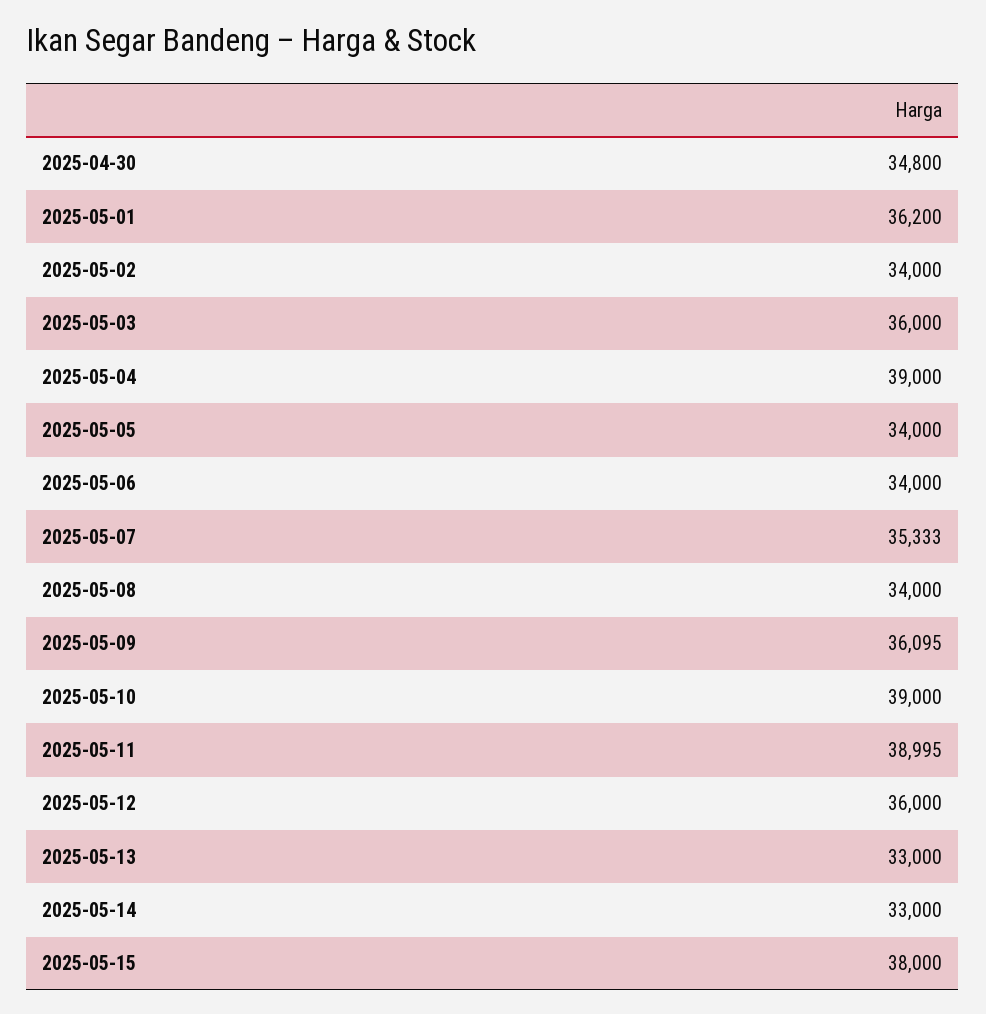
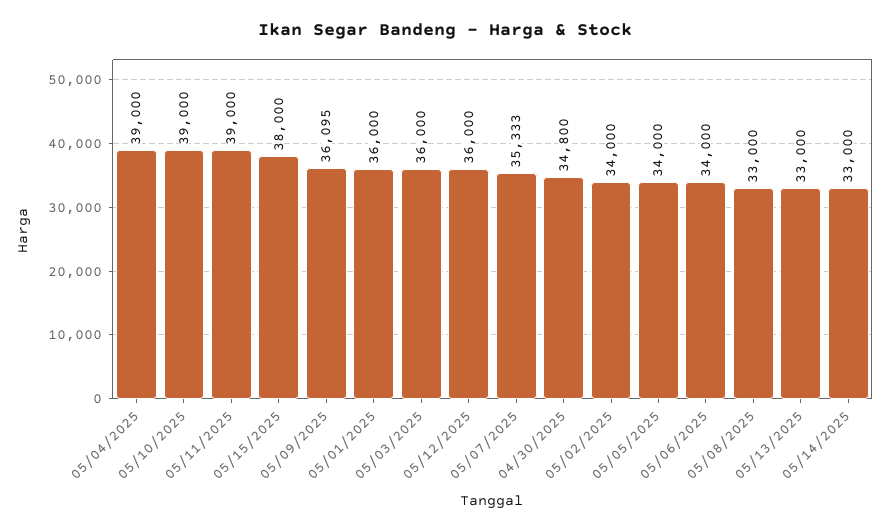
  {
    "2025-04-30": 34800,
-   "2025-05-01": 36200,
+   "2025-05-01": 36000,
    "2025-05-02": 34000,
    "2025-05-03": 36000,
    "2025-05-04": 39000,
    "2025-05-05": 34000,
    "2025-05-06": 34000,
    "2025-05-07": 35333,
-   "2025-05-08": 34000,
+   "2025-05-08": 33000,
    "2025-05-09": 36095,
    "2025-05-10": 39000,
-   "2025-05-11": 38995,
+   "2025-05-11": 39000,
    "2025-05-12": 36000,
    "2025-05-13": 33000,
    "2025-05-14": 33000,
    "2025-05-15": 38000
  }

